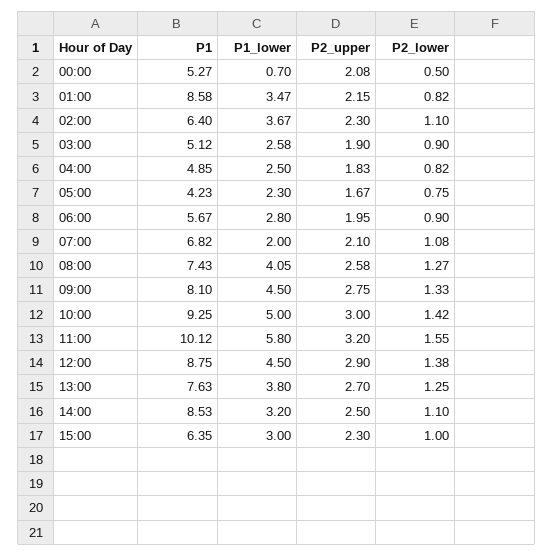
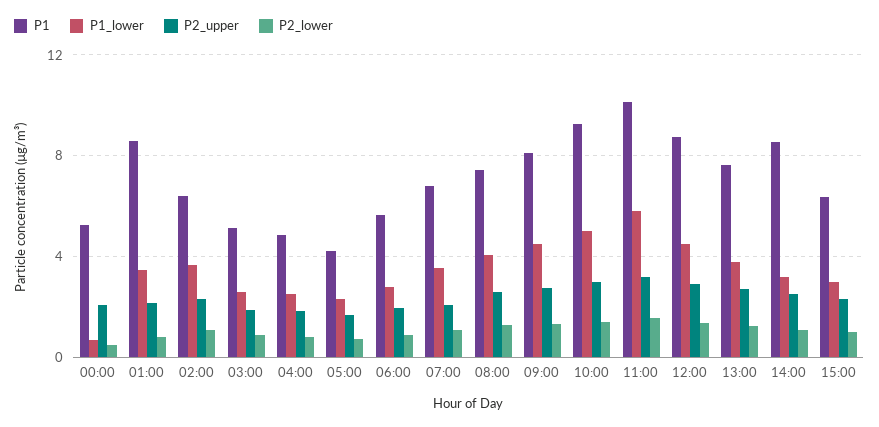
  {
    "P1": {
      "00:00": 5.27,
      "01:00": 8.58,
      "02:00": 6.4,
      "03:00": 5.12,
      "04:00": 4.85,
      "05:00": 4.23,
      "06:00": 5.67,
      "07:00": 6.82,
      "08:00": 7.43,
      "09:00": 8.1,
      "10:00": 9.25,
      "11:00": 10.12,
      "12:00": 8.75,
      "13:00": 7.63,
      "14:00": 8.53,
      "15:00": 6.35
    },
    "P1_lower": {
      "00:00": 0.7,
      "01:00": 3.47,
      "02:00": 3.67,
      "03:00": 2.58,
      "04:00": 2.5,
      "05:00": 2.3,
      "06:00": 2.8,
-     "07:00": 2,
+     "07:00": 3.5,
      "08:00": 4.05,
      "09:00": 4.5,
      "10:00": 5,
      "11:00": 5.8,
      "12:00": 4.5,
      "13:00": 3.8,
      "14:00": 3.2,
      "15:00": 3
    },
    "P2_upper": {
      "00:00": 2.08,
      "01:00": 2.15,
      "02:00": 2.3,
      "03:00": 1.9,
      "04:00": 1.83,
      "05:00": 1.67,
      "06:00": 1.95,
      "07:00": 2.1,
      "08:00": 2.58,
      "09:00": 2.75,
      "10:00": 3,
      "11:00": 3.2,
      "12:00": 2.9,
      "13:00": 2.7,
      "14:00": 2.5,
      "15:00": 2.3
    },
    "P2_lower": {
      "00:00": 0.5,
      "01:00": 0.82,
      "02:00": 1.1,
      "03:00": 0.9,
      "04:00": 0.82,
      "05:00": 0.75,
      "06:00": 0.9,
      "07:00": 1.08,
      "08:00": 1.27,
      "09:00": 1.33,
      "10:00": 1.42,
      "11:00": 1.55,
      "12:00": 1.38,
      "13:00": 1.25,
      "14:00": 1.1,
      "15:00": 1
    }
  }

